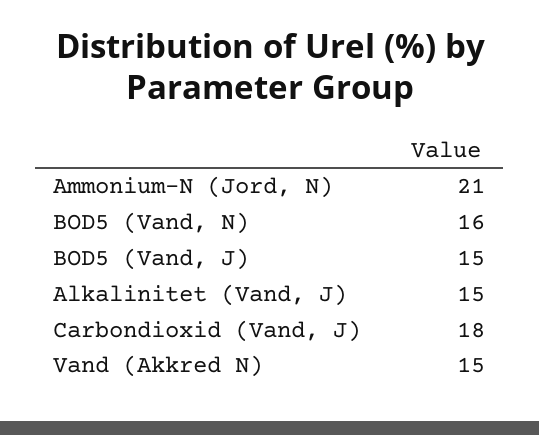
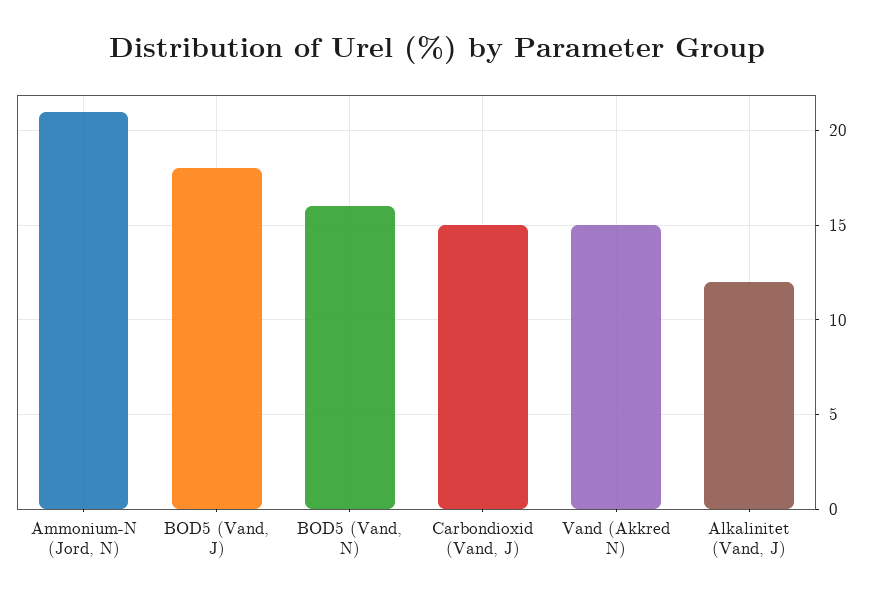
  {
    "Ammonium-N (Jord, N)": 21,
    "BOD5 (Vand, N)": 16,
-   "BOD5 (Vand, J)": 15,
+   "BOD5 (Vand, J)": 18,
-   "Alkalinitet (Vand, J)": 15,
+   "Alkalinitet (Vand, J)": 12,
-   "Carbondioxid (Vand, J)": 18,
+   "Carbondioxid (Vand, J)": 15,
    "Vand (Akkred N)": 15
  }

